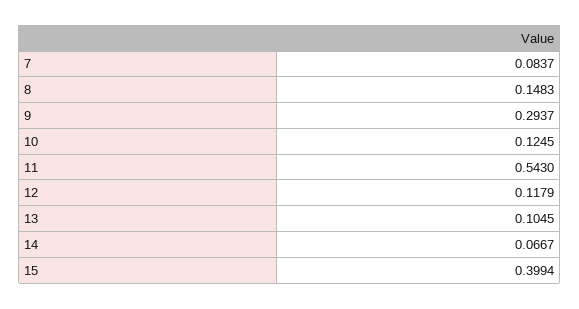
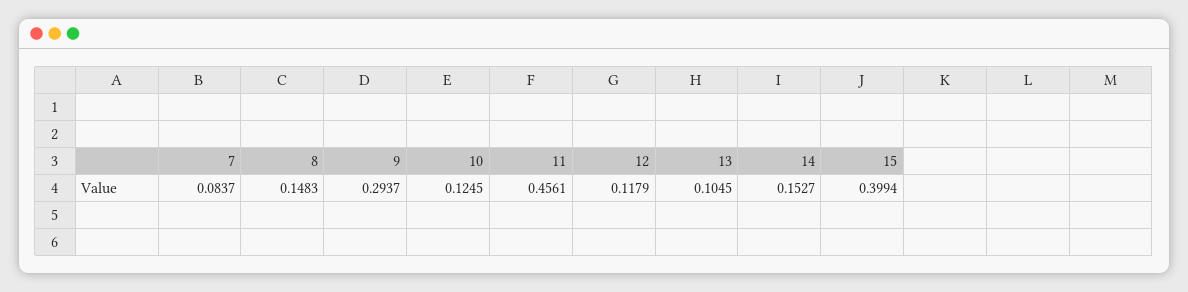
  {
    "7": 0.0837,
    "8": 0.1483,
    "9": 0.2937,
    "10": 0.1245,
-   "11": 0.543,
+   "11": 0.4561,
    "12": 0.1179,
    "13": 0.1045,
-   "14": 0.0667,
+   "14": 0.1527,
    "15": 0.3994
  }

